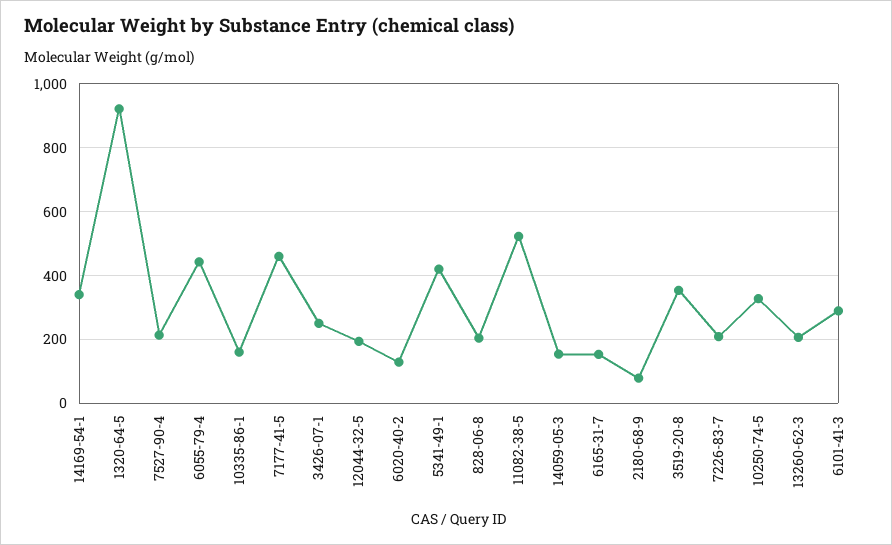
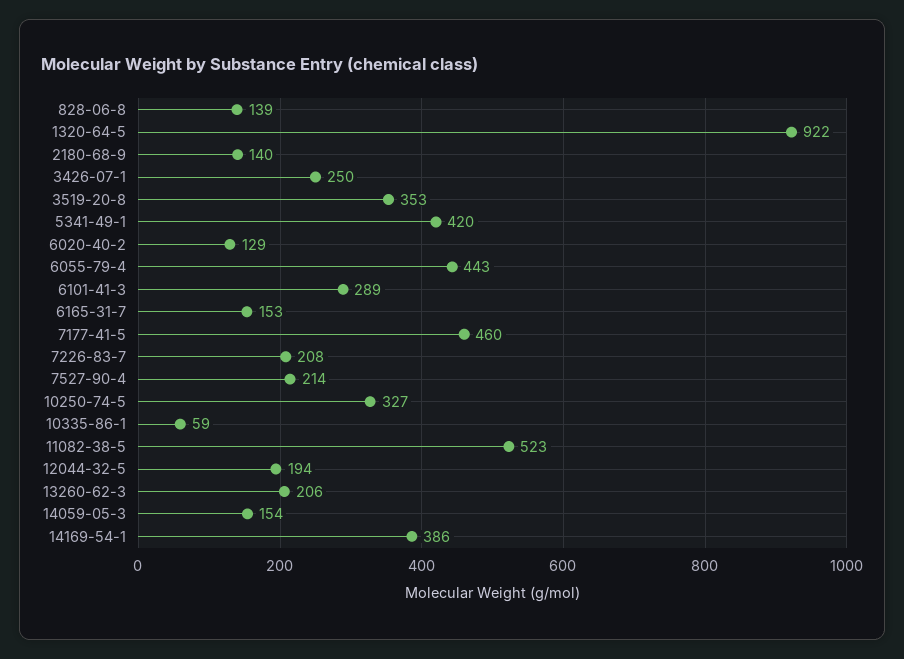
  {
-   "14169-54-1": 340,
+   "14169-54-1": 386,
    "1320-64-5": 922,
    "7527-90-4": 214,
    "6055-79-4": 443,
-   "10335-86-1": 160,
+   "10335-86-1": 59,
    "7177-41-5": 460,
    "3426-07-1": 250,
    "12044-32-5": 194,
    "6020-40-2": 129,
    "5341-49-1": 420,
-   "828-06-8": 200,
+   "828-06-8": 139,
    "11082-38-5": 523,
    "14059-05-3": 154,
    "6165-31-7": 153,
-   "2180-68-9": 80,
+   "2180-68-9": 140,
    "3519-20-8": 353,
    "7226-83-7": 208,
    "10250-74-5": 327,
    "13260-62-3": 206,
    "6101-41-3": 289
  }

